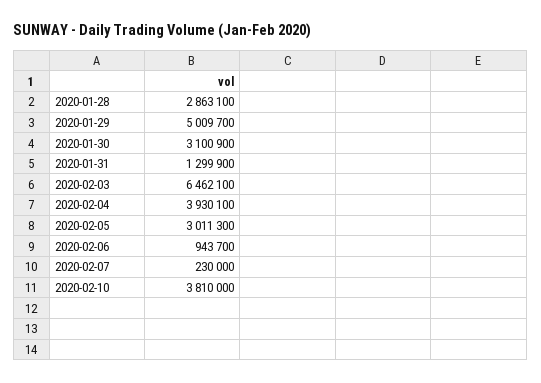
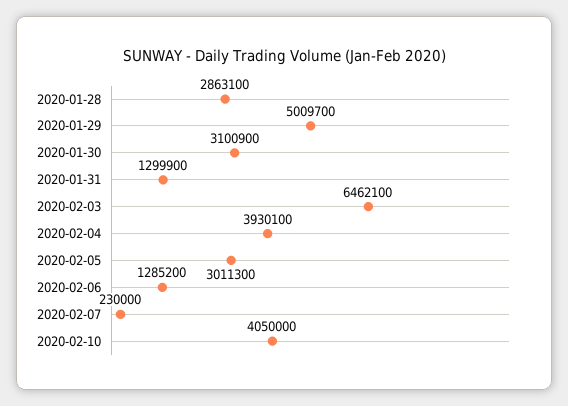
  {
    "2020-01-28": 2863100,
    "2020-01-29": 5009700,
    "2020-01-30": 3100900,
    "2020-01-31": 1299900,
    "2020-02-03": 6462100,
    "2020-02-04": 3930100,
    "2020-02-05": 3011300,
-   "2020-02-06": 943700,
+   "2020-02-06": 1285200,
    "2020-02-07": 230000,
-   "2020-02-10": 3810000
+   "2020-02-10": 4050000
  }

